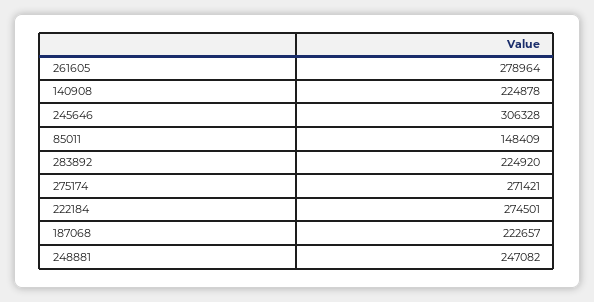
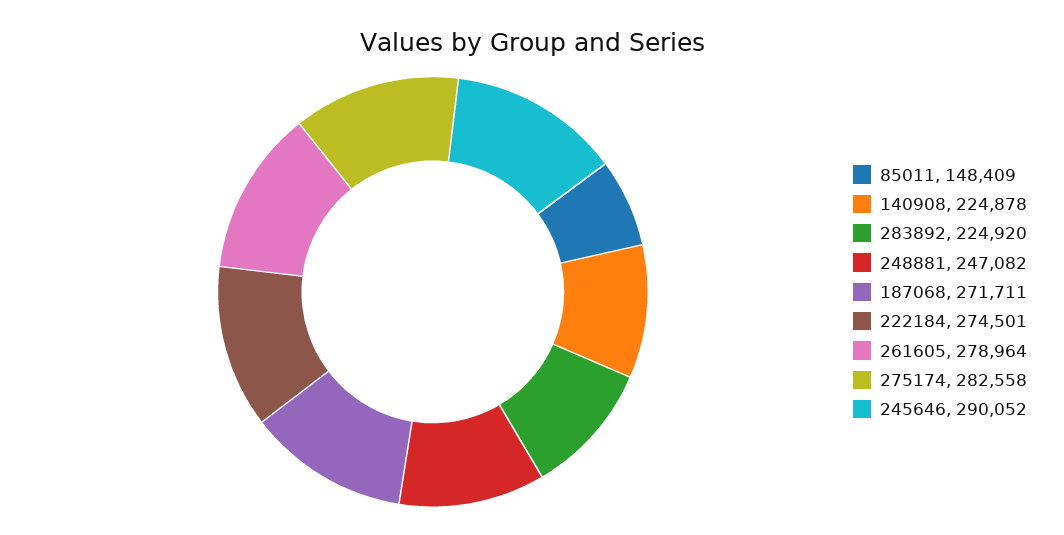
  {
    "261605": 278964,
    "140908": 224878,
-   "245646": 306328,
+   "245646": 290052,
    "85011": 148409,
    "283892": 224920,
-   "275174": 271421,
+   "275174": 282558,
    "222184": 274501,
-   "187068": 222657,
+   "187068": 271711,
    "248881": 247082
  }

